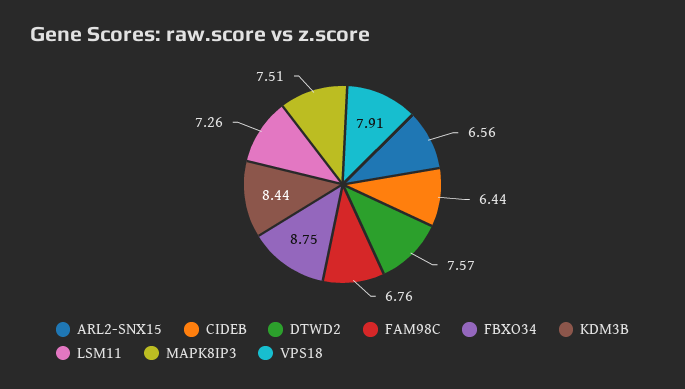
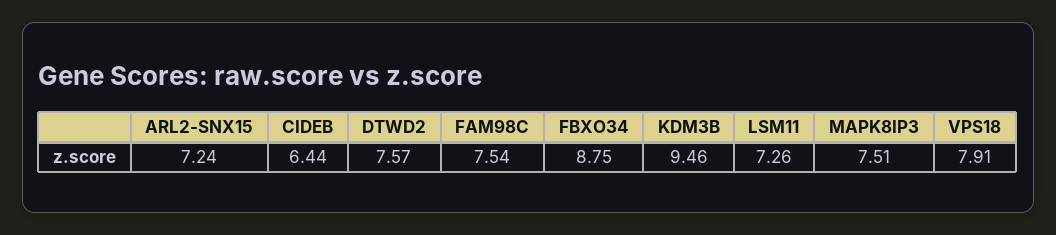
  {
-   "ARL2-SNX15": 6.56,
+   "ARL2-SNX15": 7.24,
    "CIDEB": 6.44,
    "DTWD2": 7.57,
-   "FAM98C": 6.76,
+   "FAM98C": 7.54,
    "FBXO34": 8.75,
-   "KDM3B": 8.44,
+   "KDM3B": 9.46,
    "LSM11": 7.26,
    "MAPK8IP3": 7.51,
    "VPS18": 7.91
  }

